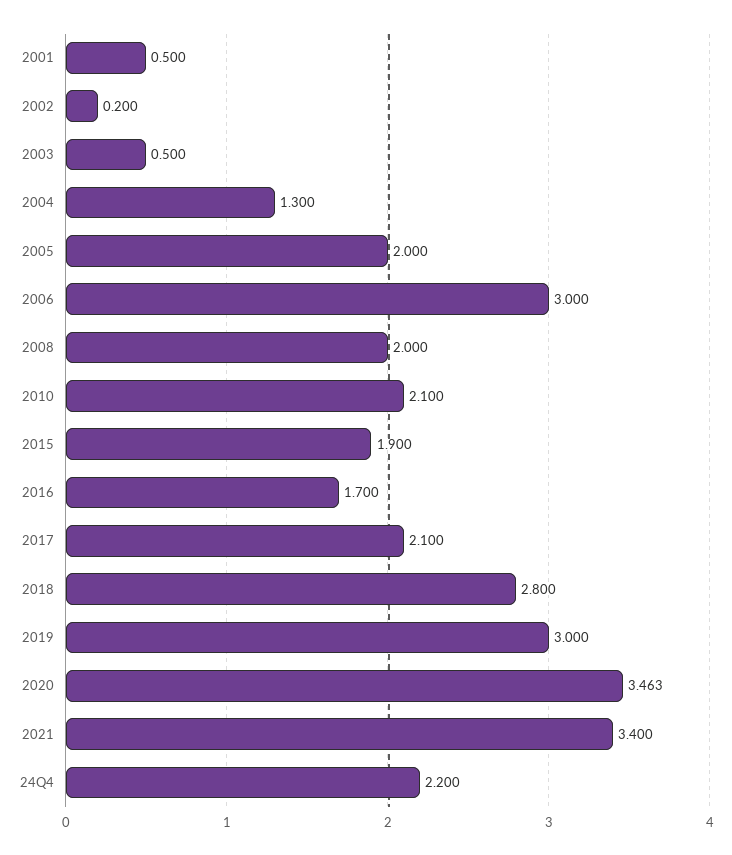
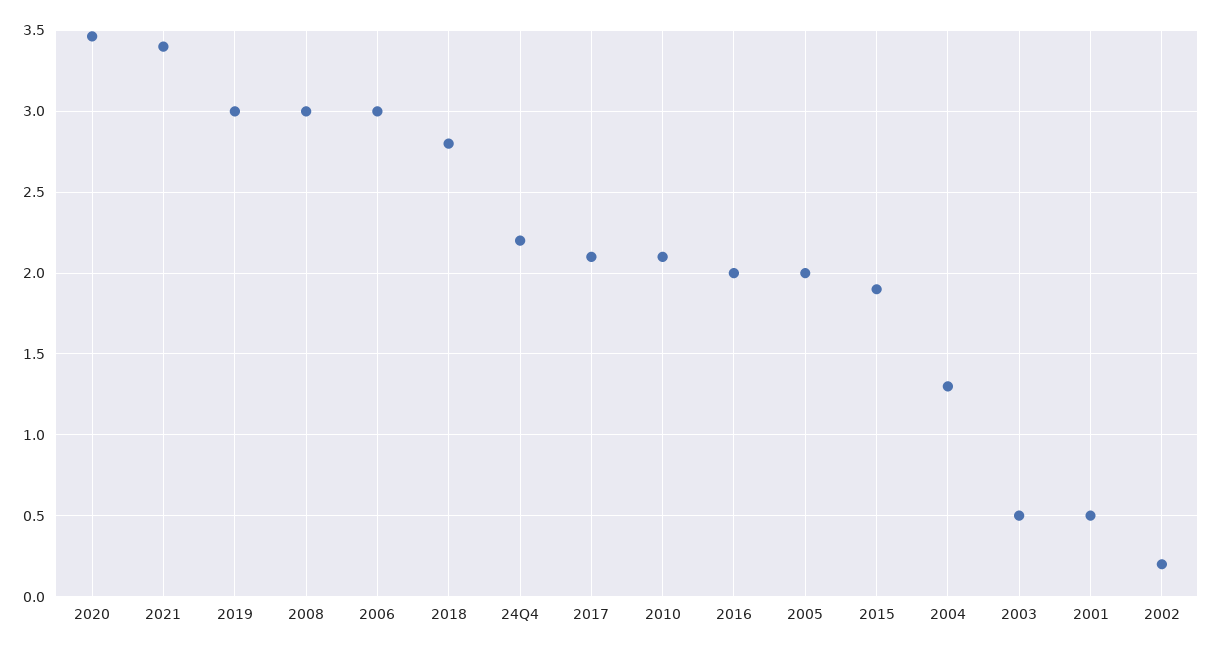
  {
    "2001": 0.5,
    "2002": 0.2,
    "2003": 0.5,
    "2004": 1.3,
    "2005": 2,
    "2006": 3,
-   "2008": 2,
+   "2008": 3,
    "2010": 2.1,
    "2015": 1.9,
-   "2016": 1.7,
+   "2016": 2,
    "2017": 2.1,
    "2018": 2.8,
    "2019": 3,
    "2020": 3.463,
    "2021": 3.4,
    "24Q4": 2.2
  }

